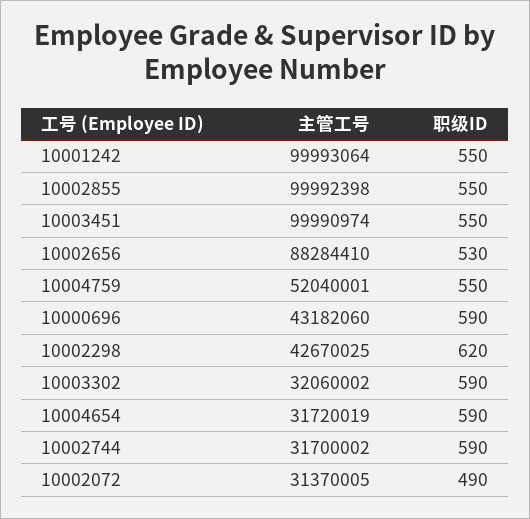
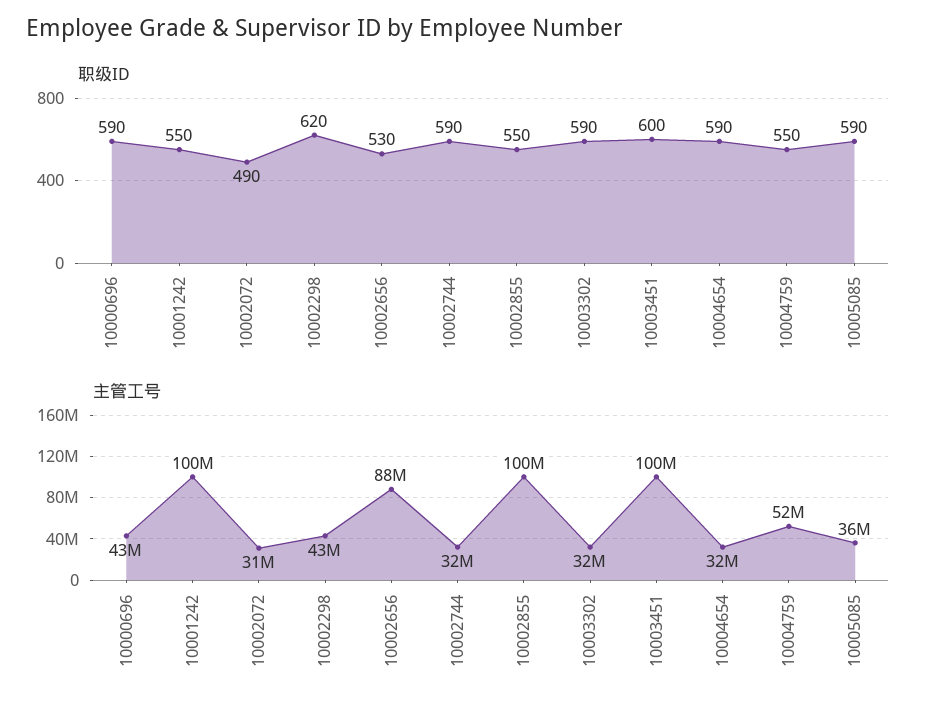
  {
    "主管工号": {
      "10001242": 99993064,
      "10002855": 99992398,
      "10003451": 99990974,
      "10002656": 88284410,
      "10004759": 52040001,
      "10000696": 43182060,
      "10002298": 42670025,
      "10003302": 32060002,
      "10004654": 31720019,
      "10002744": 31700002,
-     "10002072": 31370005
+     "10002072": 31370005,
+     "10005085": 36000000
    },
    "职级ID": {
      "10001242": 550,
      "10002855": 550,
-     "10003451": 550,
+     "10003451": 600,
      "10002656": 530,
      "10004759": 550,
      "10000696": 590,
      "10002298": 620,
      "10003302": 590,
      "10004654": 590,
      "10002744": 590,
-     "10002072": 490
+     "10002072": 490,
+     "10005085": 590
    }
  }

